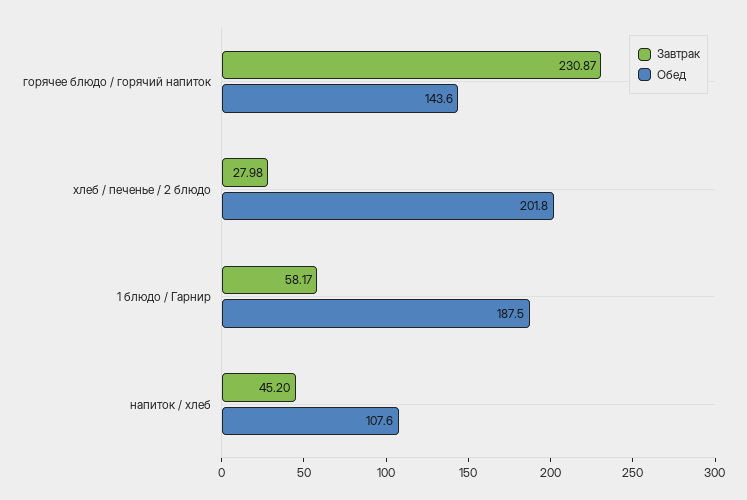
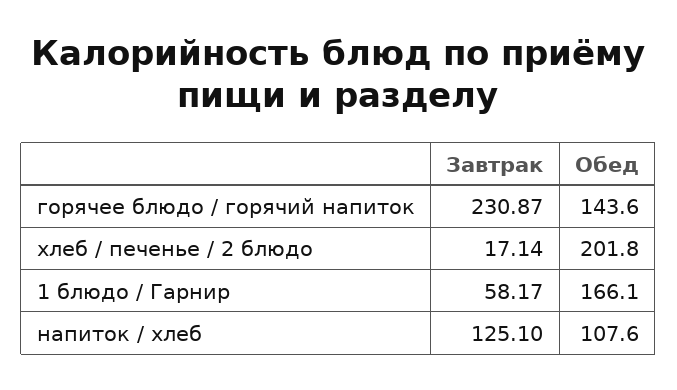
  {
    "Завтрак": {
      "горячее блюдо / горячий напиток": 230.87,
-     "хлеб / печенье / 2 блюдо": 27.98,
+     "хлеб / печенье / 2 блюдо": 17.14,
      "1 блюдо / Гарнир": 58.17,
-     "напиток / хлеб": 45.2
+     "напиток / хлеб": 125.1
    },
    "Обед": {
      "горячее блюдо / горячий напиток": 143.6,
      "хлеб / печенье / 2 блюдо": 201.8,
-     "1 блюдо / Гарнир": 187.5,
+     "1 блюдо / Гарнир": 166.1,
      "напиток / хлеб": 107.6
    }
  }

